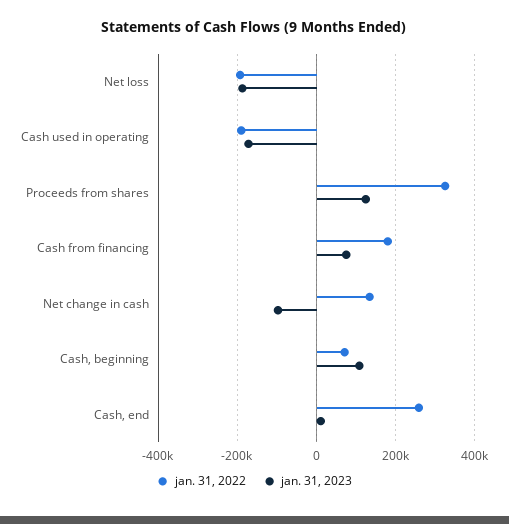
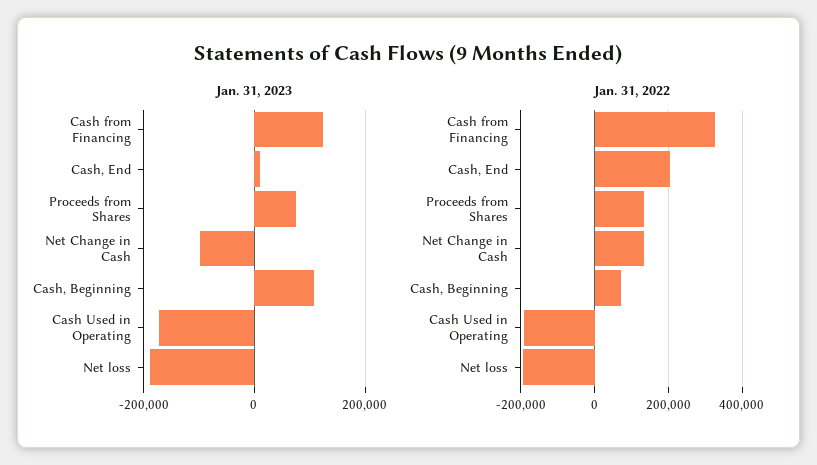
  {
    "jan. 31, 2022": {
      "Net loss": -200000,
      "Cash used in operating": -200000,
-     "Proceeds from shares": 320000,
+     "Proceeds from shares": 140000,
-     "Cash from financing": 180000,
+     "Cash from financing": 320000,
      "Net change in cash": 140000,
      "Cash, beginning": 80000,
-     "Cash, end": 260000
+     "Cash, end": 200000
    },
    "jan. 31, 2023": {
      "Net loss": -180000,
      "Cash used in operating": -180000,
-     "Proceeds from shares": 120000,
+     "Proceeds from shares": 80000,
-     "Cash from financing": 80000,
+     "Cash from financing": 120000,
      "Net change in cash": -100000,
      "Cash, beginning": 100000,
      "Cash, end": 20000
    }
  }

